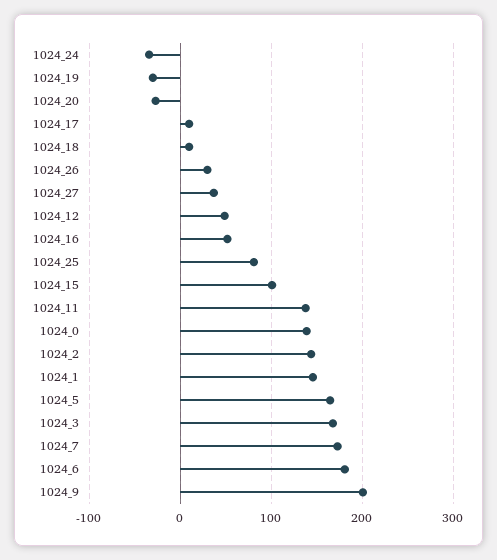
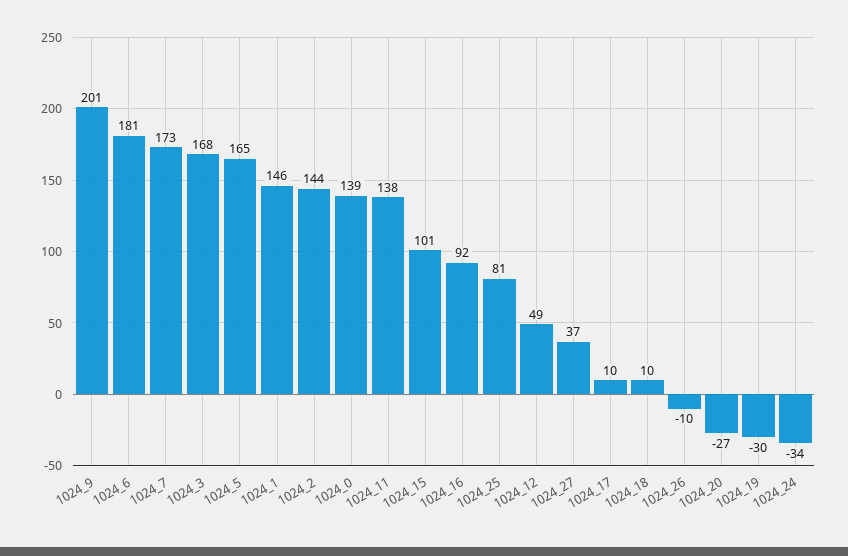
  {
    "1024_24": -34,
    "1024_19": -30,
    "1024_20": -27,
    "1024_17": 10,
    "1024_18": 10,
-   "1024_26": 30,
+   "1024_26": -10,
    "1024_27": 37,
    "1024_12": 49,
-   "1024_16": 50,
+   "1024_16": 92,
    "1024_25": 81,
    "1024_15": 101,
    "1024_11": 138,
    "1024_0": 139,
    "1024_2": 144,
    "1024_1": 146,
    "1024_5": 165,
    "1024_3": 168,
    "1024_7": 173,
    "1024_6": 181,
    "1024_9": 201
  }

